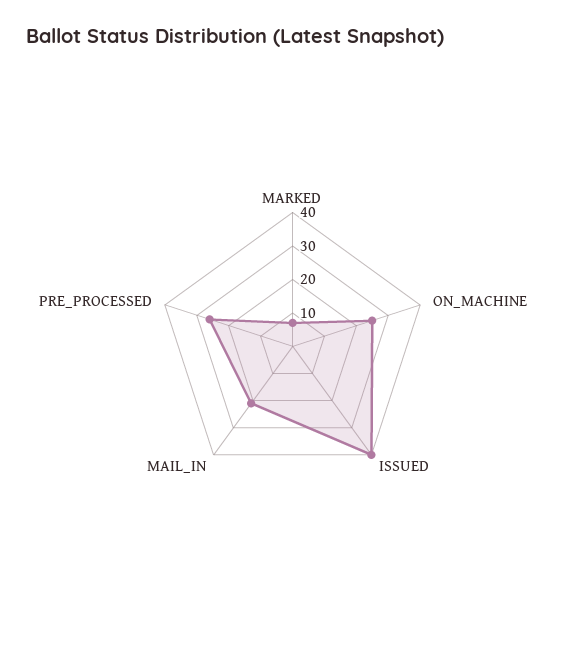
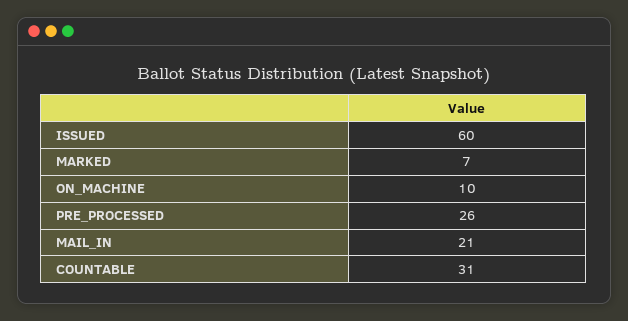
  {
    "MARKED": 7,
-   "ON_MACHINE": 25,
+   "ON_MACHINE": 10,
-   "ISSUED": 40,
+   "ISSUED": 60,
    "MAIL_IN": 21,
-   "PRE_PROCESSED": 26
+   "PRE_PROCESSED": 26,
+   "COUNTABLE": 31
  }

